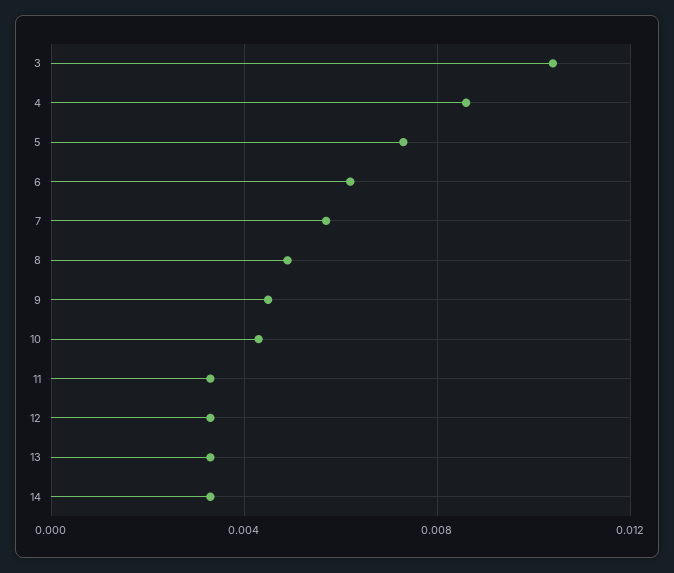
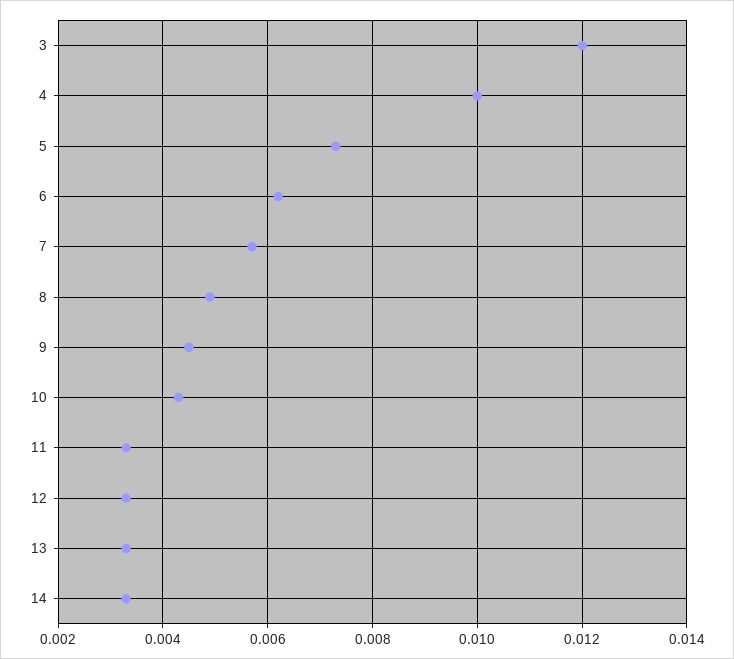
  {
-   "3": 0.0105,
+   "3": 0.012,
-   "4": 0.0085,
+   "4": 0.01,
    "5": 0.0075,
    "6": 0.006,
    "7": 0.0055,
    "8": 0.005,
    "9": 0.0045,
    "10": 0.0045,
    "11": 0.0035,
    "12": 0.0035,
    "13": 0.0035,
    "14": 0.0035
  }

